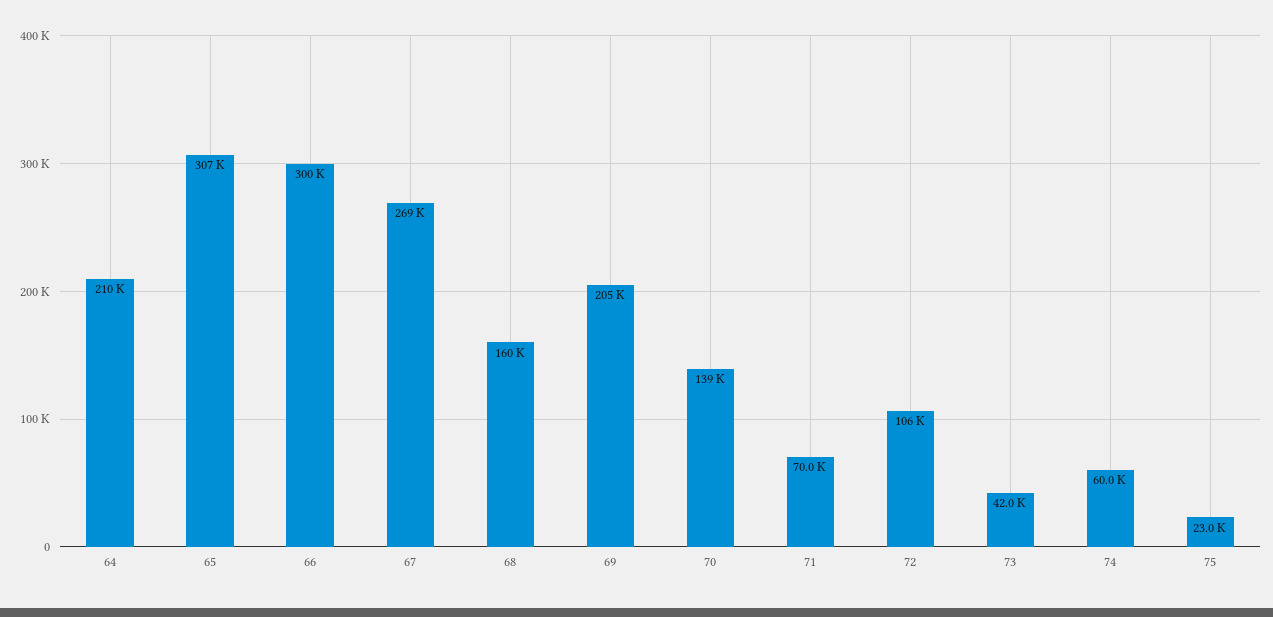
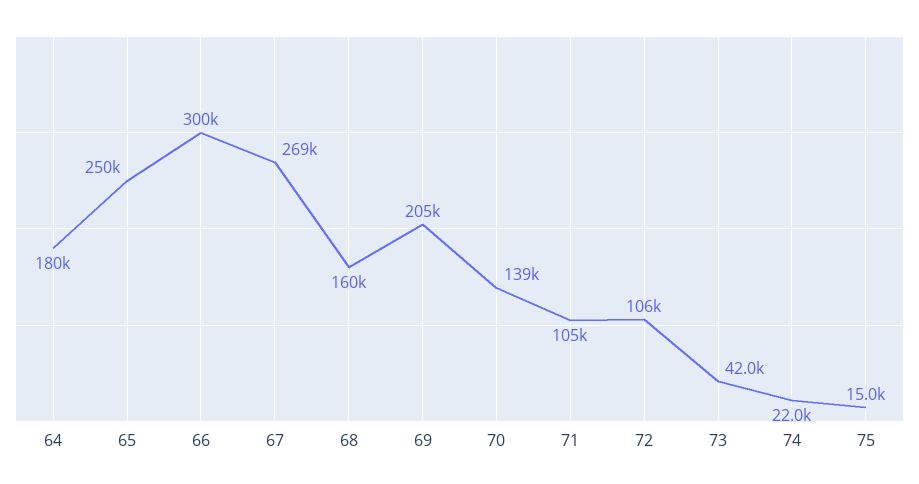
  {
-   "64": 210000,
+   "64": 180000,
-   "65": 307000,
+   "65": 250000,
    "66": 300000,
    "67": 269000,
    "68": 160000,
    "69": 205000,
    "70": 139000,
-   "71": 70000,
+   "71": 105000,
    "72": 106000,
    "73": 42000,
-   "74": 60000,
+   "74": 22000,
-   "75": 23000
+   "75": 15000
  }

